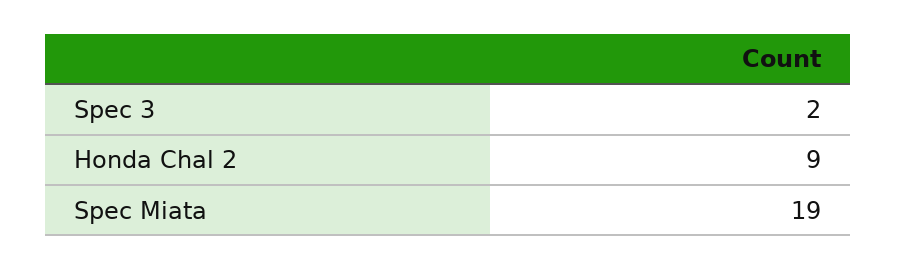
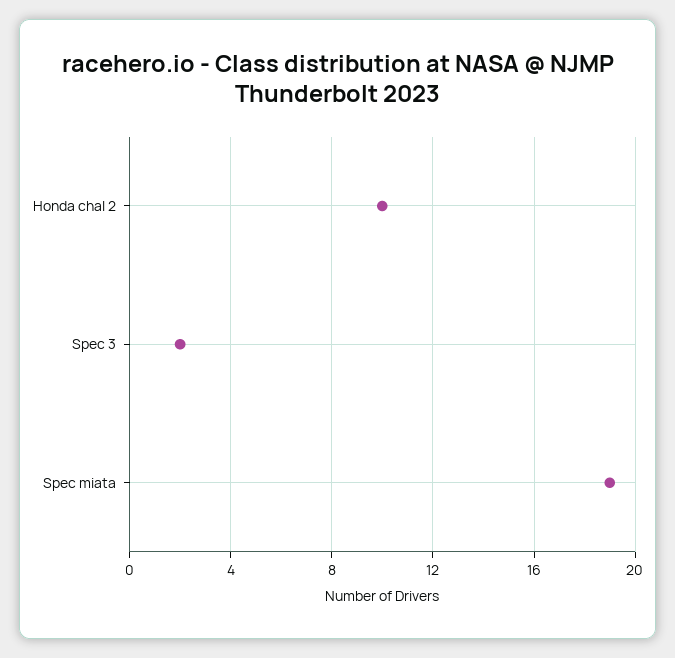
  {
    "Spec 3": 2,
-   "Honda Chal 2": 9,
+   "Honda Chal 2": 10,
    "Spec Miata": 19
  }

